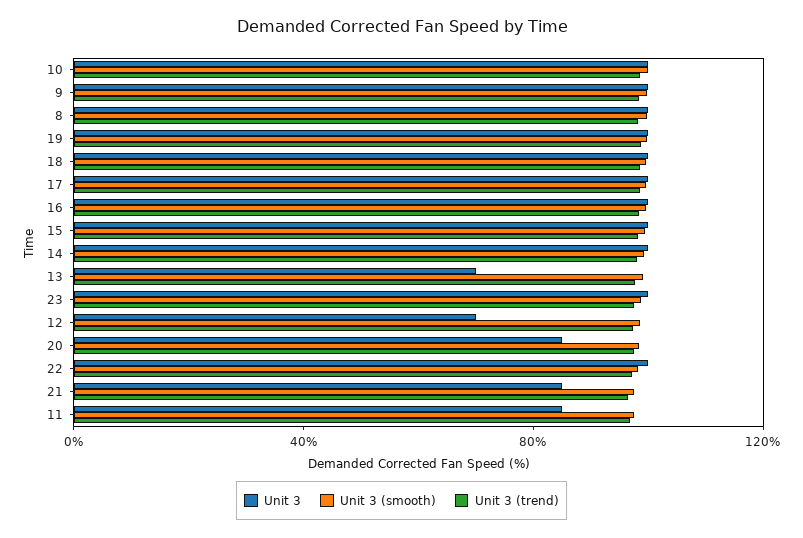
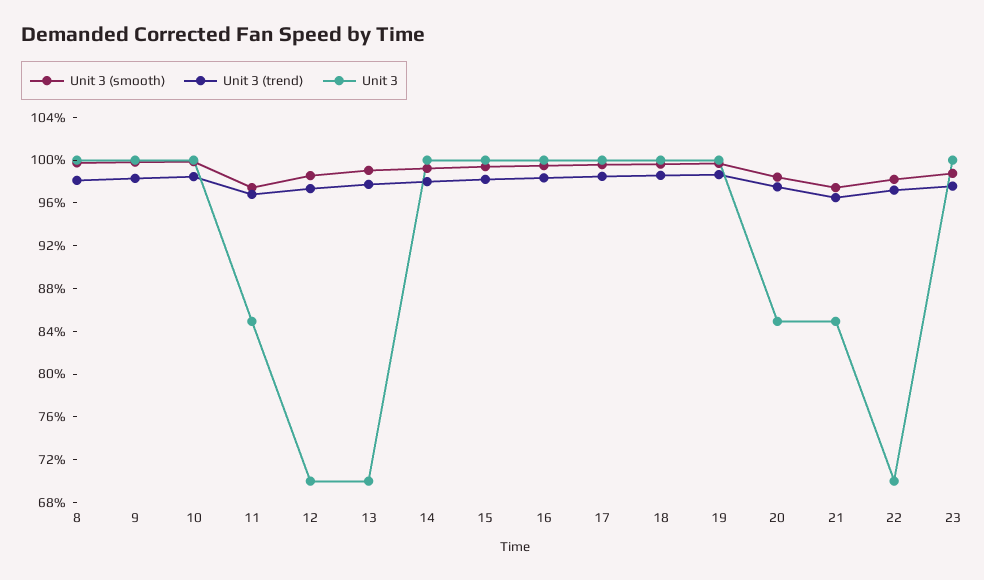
  {
    "Unit 3": {
      "10": 100,
      "9": 100,
      "8": 100,
      "19": 100,
      "18": 100,
      "17": 100,
      "16": 100,
      "15": 100,
      "14": 100,
      "13": 70,
      "23": 100,
      "12": 70,
      "20": 85,
-     "22": 100,
+     "22": 70,
      "21": 85,
      "11": 85
    },
    "Unit 3 (smooth)": {
      "10": 100,
      "9": 100,
      "8": 100,
      "19": 100,
      "18": 100,
      "17": 100,
      "16": 99,
      "15": 99,
      "14": 99,
      "13": 99,
      "23": 99,
      "12": 99,
      "20": 98,
      "22": 98,
      "21": 97,
      "11": 97
    },
    "Unit 3 (trend)": {
      "10": 98,
      "9": 98,
      "8": 98,
      "19": 99,
      "18": 99,
      "17": 98,
      "16": 98,
      "15": 98,
      "14": 98,
      "13": 98,
      "23": 98,
      "12": 97,
      "20": 97,
      "22": 97,
      "21": 96,
      "11": 97
    }
  }

